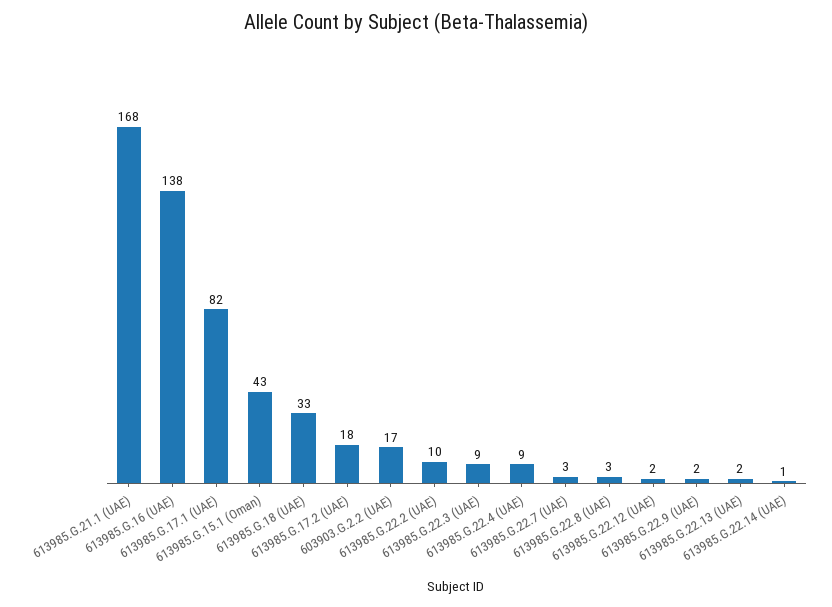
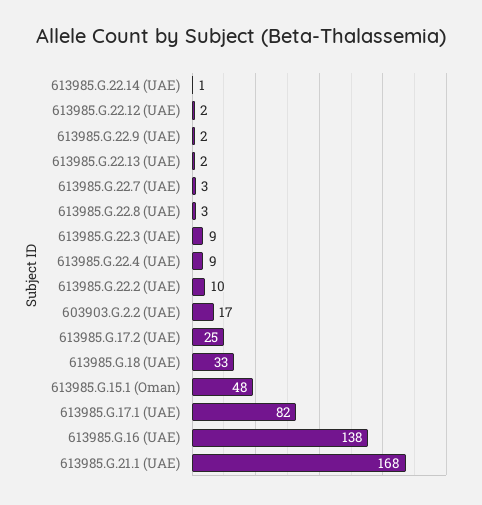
  {
    "613985.G.21.1 (UAE)": 168,
    "613985.G.16 (UAE)": 138,
    "613985.G.17.1 (UAE)": 82,
-   "613985.G.15.1 (Oman)": 43,
+   "613985.G.15.1 (Oman)": 48,
    "613985.G.18 (UAE)": 33,
-   "613985.G.17.2 (UAE)": 18,
+   "613985.G.17.2 (UAE)": 25,
    "603903.G.2.2 (UAE)": 17,
    "613985.G.22.2 (UAE)": 10,
    "613985.G.22.3 (UAE)": 9,
    "613985.G.22.4 (UAE)": 9,
    "613985.G.22.7 (UAE)": 3,
    "613985.G.22.8 (UAE)": 3,
    "613985.G.22.12 (UAE)": 2,
    "613985.G.22.9 (UAE)": 2,
    "613985.G.22.13 (UAE)": 2,
    "613985.G.22.14 (UAE)": 1
  }

